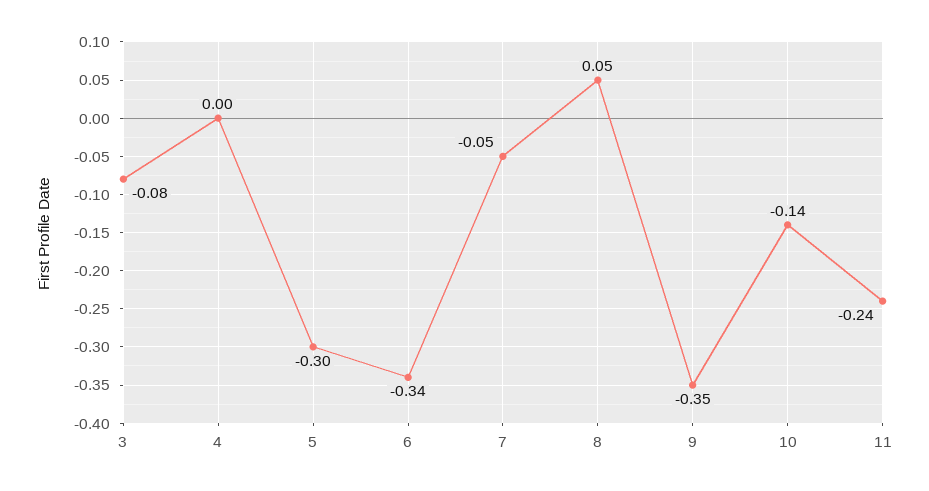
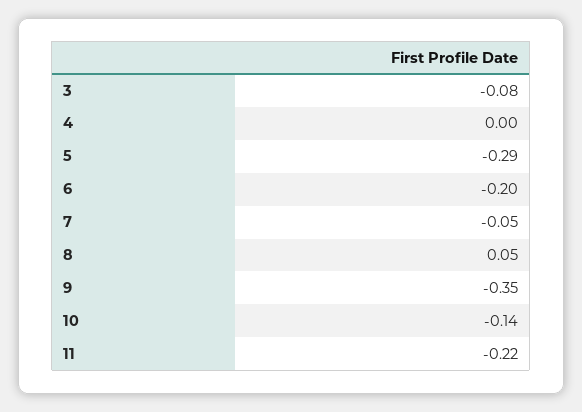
  {
    "3": -0.08,
    "4": 0,
-   "5": -0.3,
+   "5": -0.29,
-   "6": -0.34,
+   "6": -0.2,
    "7": -0.05,
    "8": 0.05,
    "9": -0.35,
    "10": -0.14,
-   "11": -0.24
+   "11": -0.22
  }

